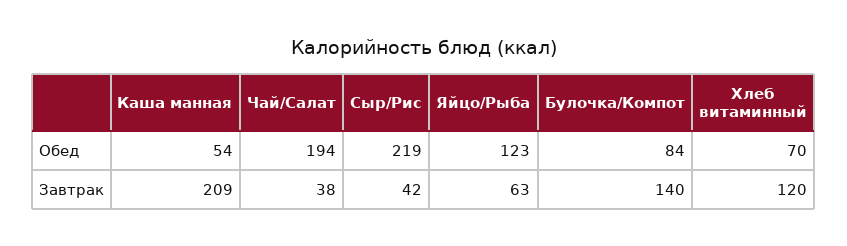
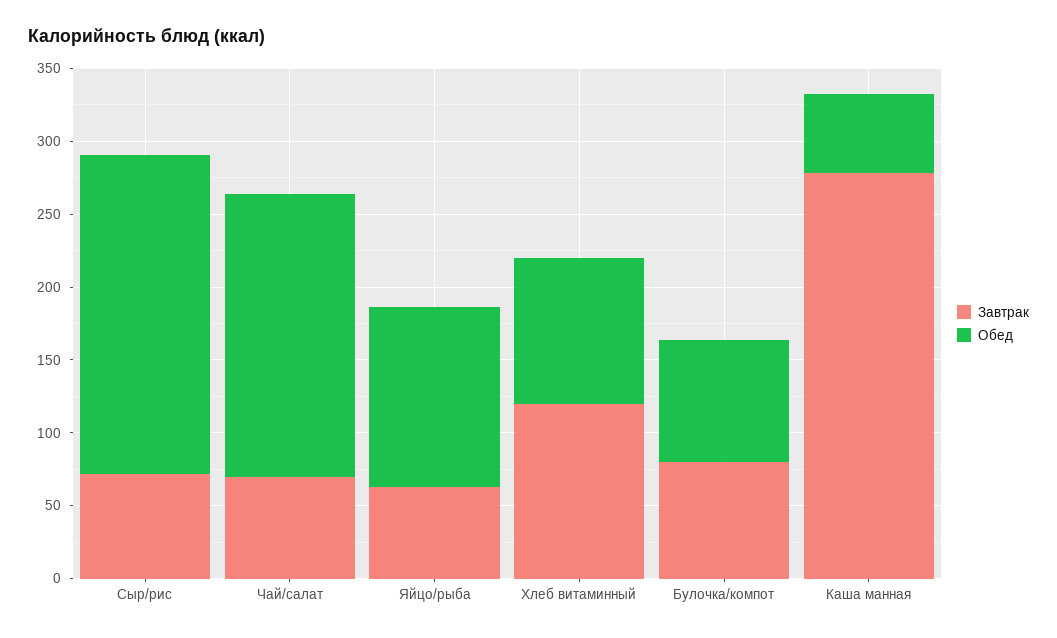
  {
    "Обед": {
      "Каша манная": 54,
      "Чай/Салат": 194,
      "Сыр/Рис": 219,
      "Яйцо/Рыба": 123,
      "Булочка/Компот": 84,
-     "Хлеб витаминный": 70
+     "Хлеб витаминный": 100
    },
    "Завтрак": {
-     "Каша манная": 209,
+     "Каша манная": 280,
-     "Чай/Салат": 38,
+     "Чай/Салат": 70,
-     "Сыр/Рис": 42,
+     "Сыр/Рис": 70,
      "Яйцо/Рыба": 63,
-     "Булочка/Компот": 140,
+     "Булочка/Компот": 80,
      "Хлеб витаминный": 120
    }
  }

